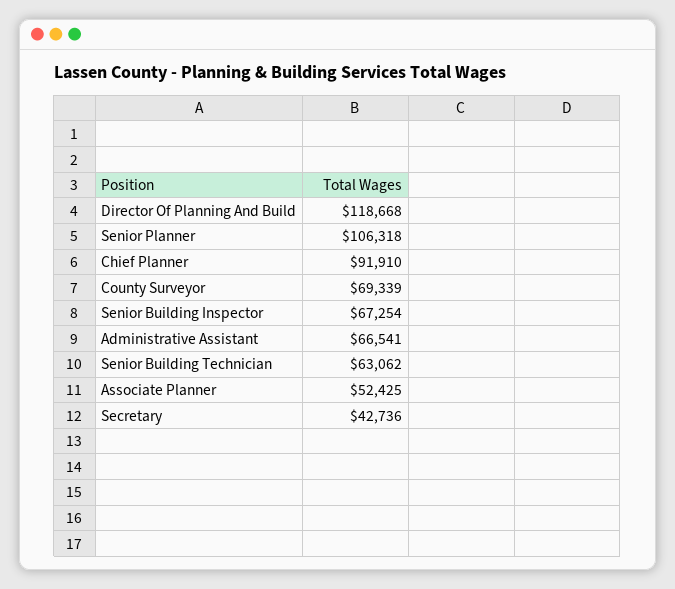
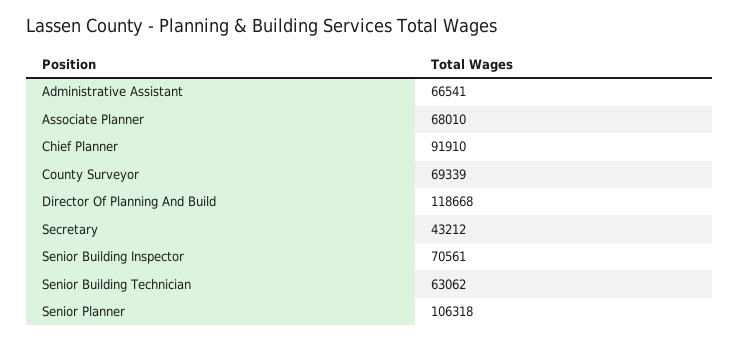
  {
    "Director Of Planning And Build": 118668,
    "Senior Planner": 106318,
    "Chief Planner": 91910,
    "County Surveyor": 69339,
-   "Senior Building Inspector": 67254,
+   "Senior Building Inspector": 70561,
    "Administrative Assistant": 66541,
    "Senior Building Technician": 63062,
-   "Associate Planner": 52425,
+   "Associate Planner": 68010,
-   "Secretary": 42736
+   "Secretary": 43212
  }

